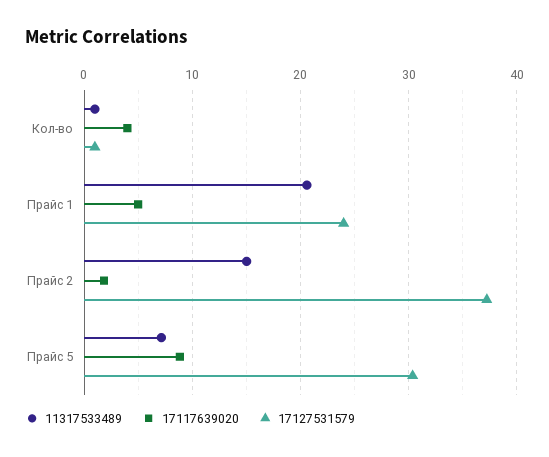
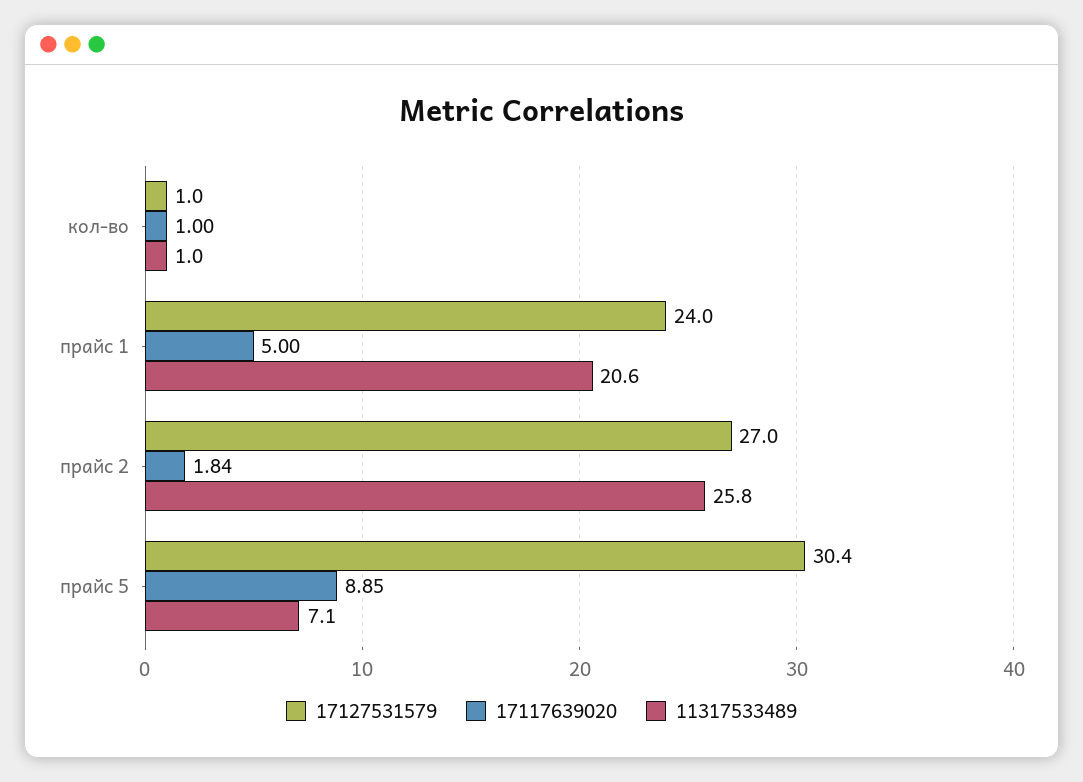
  {
    "11317533489": {
      "Кол-во": 1,
      "Прайс 1": 20.6,
-     "Прайс 2": 15,
+     "Прайс 2": 25.8,
      "Прайс 5": 7.1
    },
    "17117639020": {
-     "Кол-во": 4,
+     "Кол-во": 1,
      "Прайс 1": 5,
      "Прайс 2": 1.84,
      "Прайс 5": 8.85
    },
    "17127531579": {
      "Кол-во": 1,
      "Прайс 1": 24,
-     "Прайс 2": 37,
+     "Прайс 2": 27,
      "Прайс 5": 30.4
    }
  }

